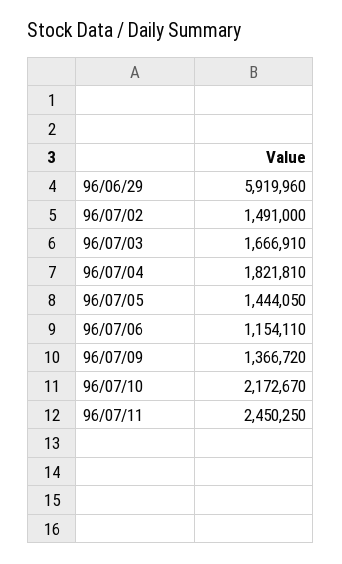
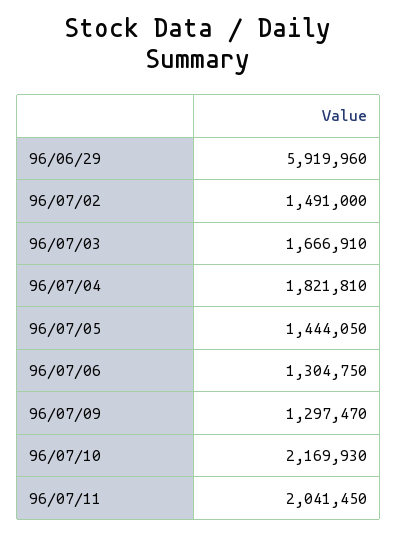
  {
    "96/06/29": 5919960,
    "96/07/02": 1491000,
    "96/07/03": 1666910,
    "96/07/04": 1821810,
    "96/07/05": 1444050,
-   "96/07/06": 1154110,
+   "96/07/06": 1304750,
-   "96/07/09": 1366720,
+   "96/07/09": 1297470,
-   "96/07/10": 2172670,
+   "96/07/10": 2169930,
-   "96/07/11": 2450250
+   "96/07/11": 2041450
  }

